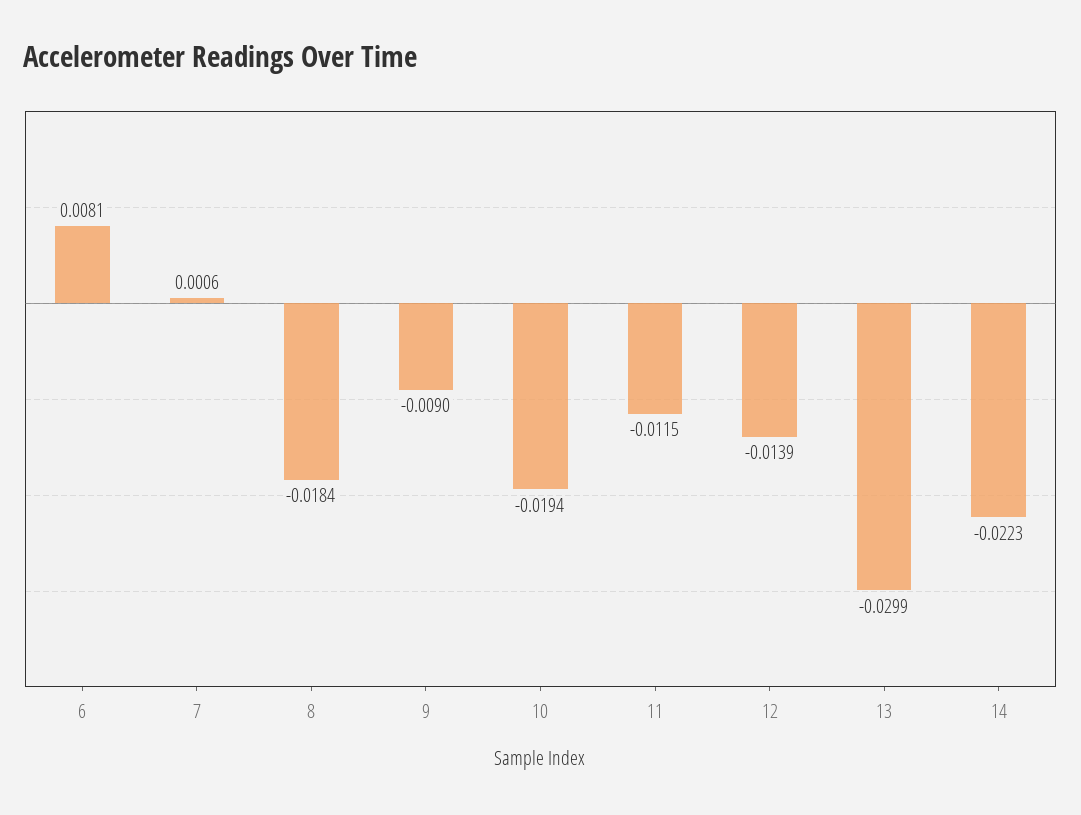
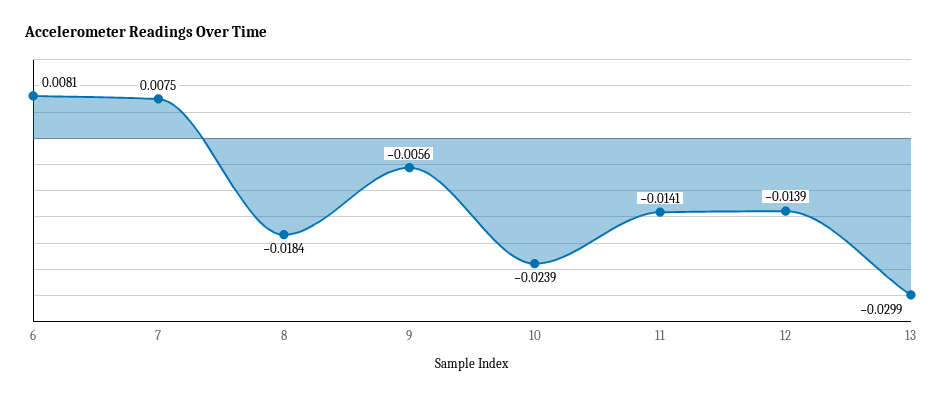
  {
    "6": 0.0081,
-   "7": 0.0006,
+   "7": 0.0075,
    "8": -0.0184,
-   "9": -0.009,
+   "9": -0.0056,
-   "10": -0.0194,
+   "10": -0.0239,
-   "11": -0.0115,
+   "11": -0.0141,
    "12": -0.0139,
-   "13": -0.0299,
+   "13": -0.0299
-   "14": -0.0223
  }

